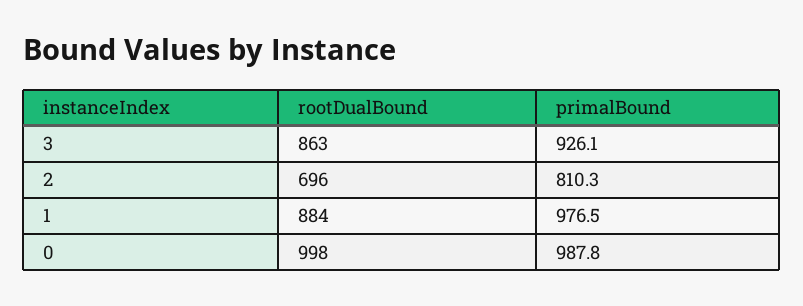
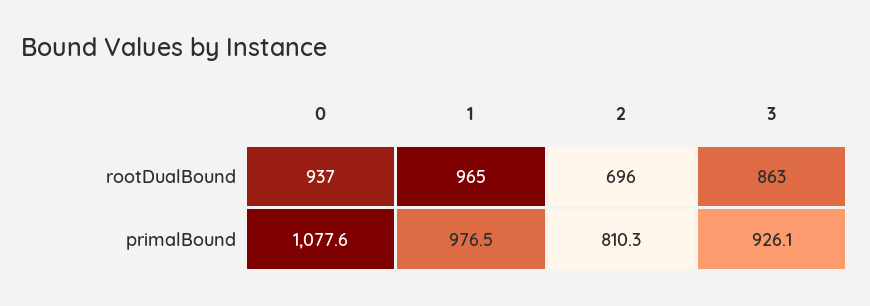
  {
    "rootDualBound": {
      "3": 863,
      "2": 696,
-     "1": 884,
+     "1": 965,
-     "0": 998
+     "0": 937
    },
    "primalBound": {
      "3": 926.1,
      "2": 810.3,
      "1": 976.5,
-     "0": 987.8
+     "0": 1077.6
    }
  }

